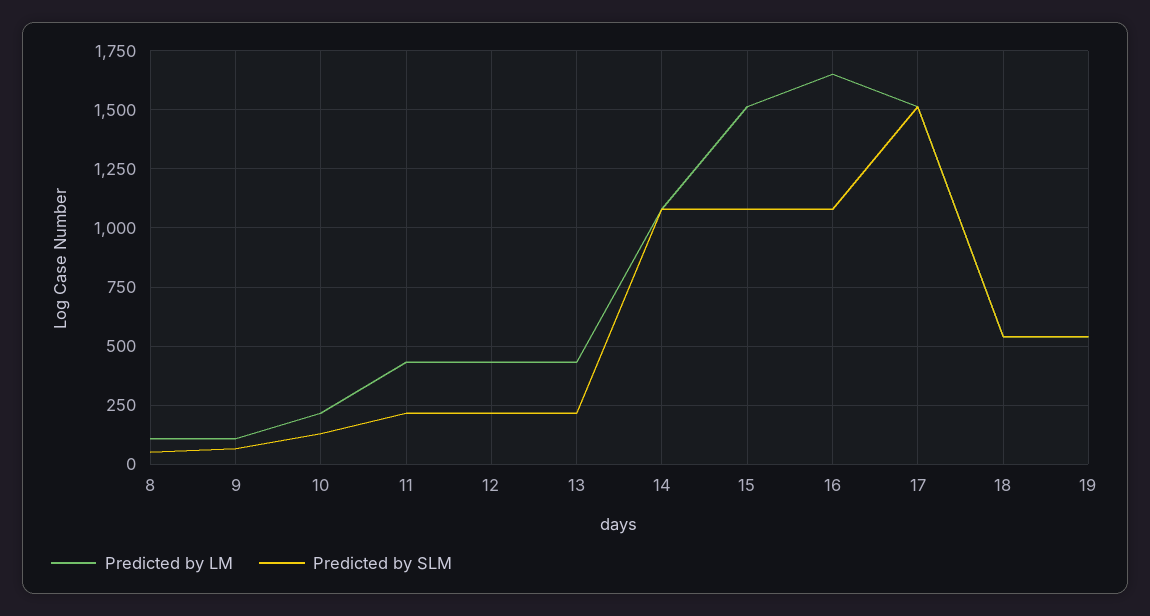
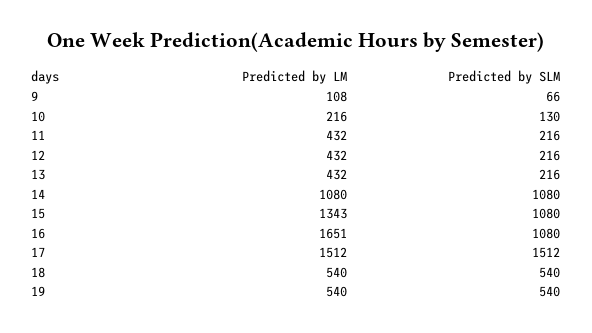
  {
    "Predicted by LM": {
-     "8": 100,
      "9": 108,
      "10": 216,
      "11": 432,
      "12": 432,
      "13": 432,
      "14": 1080,
-     "15": 1500,
+     "15": 1343,
      "16": 1651,
      "17": 1512,
      "18": 540,
      "19": 540
    },
    "Predicted by SLM": {
-     "8": 50,
      "9": 66,
      "10": 130,
      "11": 216,
      "12": 216,
      "13": 216,
      "14": 1080,
      "15": 1080,
      "16": 1080,
      "17": 1512,
      "18": 540,
      "19": 540
    }
  }

